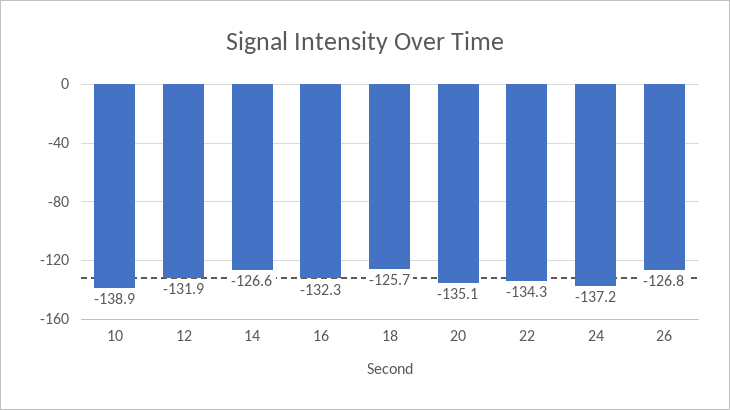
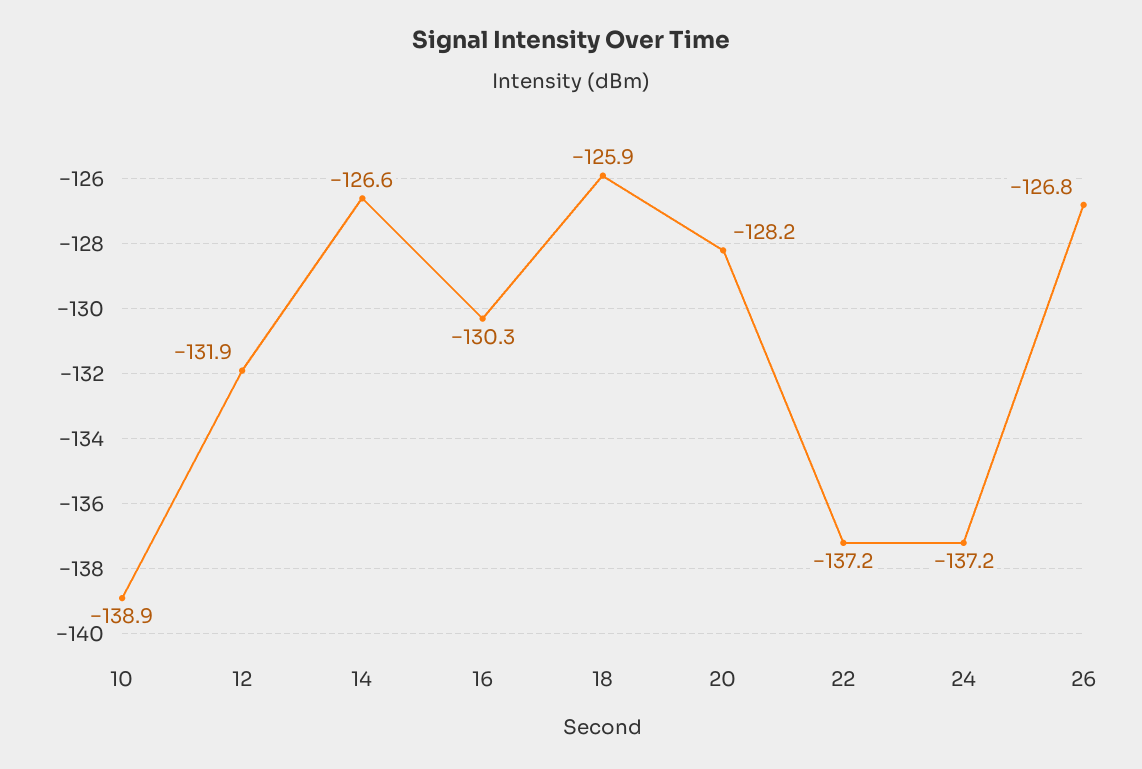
  {
    "10": -138.9,
    "12": -131.9,
    "14": -126.6,
-   "16": -132.3,
+   "16": -130.3,
-   "18": -125.7,
+   "18": -125.9,
-   "20": -135.1,
+   "20": -128.2,
-   "22": -134.3,
+   "22": -137.2,
    "24": -137.2,
    "26": -126.8
  }

